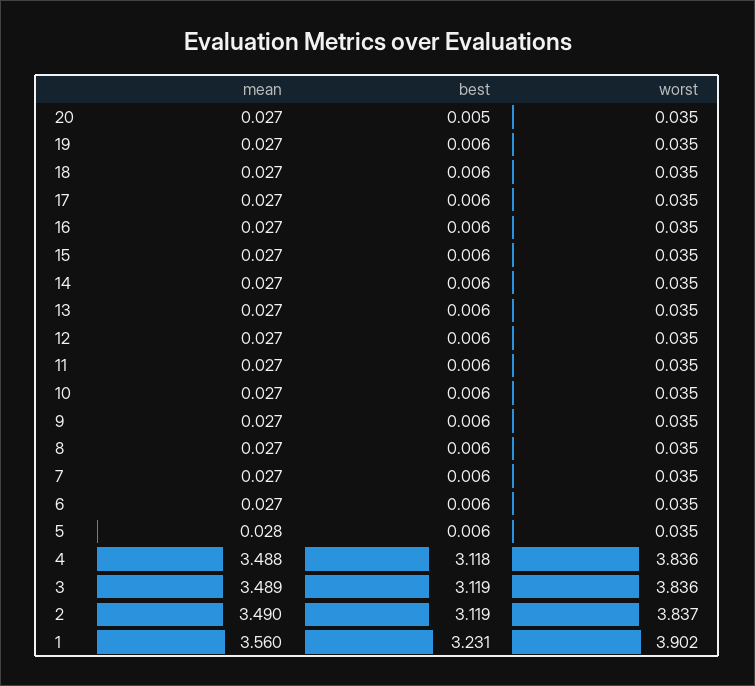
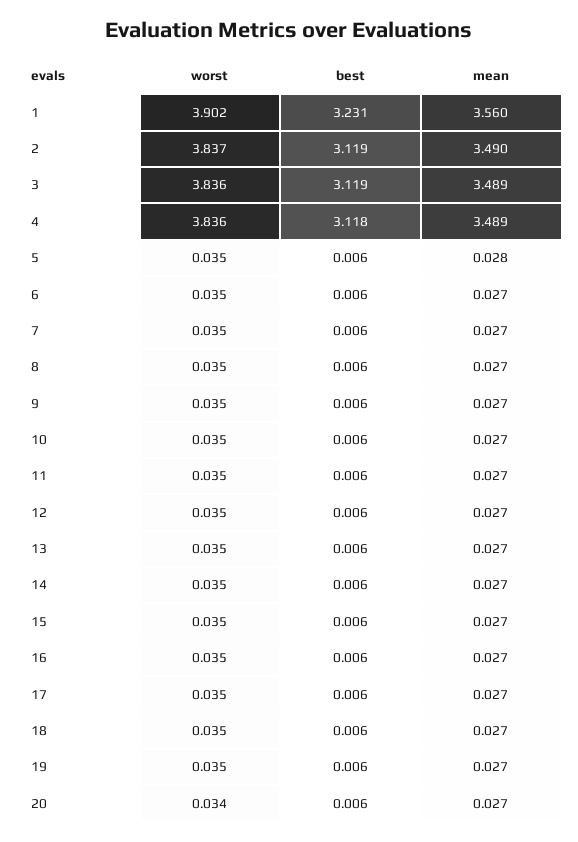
  {
    "mean": {
      "20": 0.027,
      "19": 0.027,
      "18": 0.027,
      "17": 0.027,
      "16": 0.027,
      "15": 0.027,
      "14": 0.027,
      "13": 0.027,
      "12": 0.027,
      "11": 0.027,
      "10": 0.027,
      "9": 0.027,
      "8": 0.027,
      "7": 0.027,
      "6": 0.027,
      "5": 0.028,
-     "4": 3.488,
+     "4": 3.489,
      "3": 3.489,
      "2": 3.49,
      "1": 3.56
    },
    "best": {
-     "20": 0.005,
+     "20": 0.006,
      "19": 0.006,
      "18": 0.006,
      "17": 0.006,
      "16": 0.006,
      "15": 0.006,
      "14": 0.006,
      "13": 0.006,
      "12": 0.006,
      "11": 0.006,
      "10": 0.006,
      "9": 0.006,
      "8": 0.006,
      "7": 0.006,
      "6": 0.006,
      "5": 0.006,
      "4": 3.118,
      "3": 3.119,
      "2": 3.119,
      "1": 3.231
    },
    "worst": {
-     "20": 0.035,
+     "20": 0.034,
      "19": 0.035,
      "18": 0.035,
      "17": 0.035,
      "16": 0.035,
      "15": 0.035,
      "14": 0.035,
      "13": 0.035,
      "12": 0.035,
      "11": 0.035,
      "10": 0.035,
      "9": 0.035,
      "8": 0.035,
      "7": 0.035,
      "6": 0.035,
      "5": 0.035,
      "4": 3.836,
      "3": 3.836,
      "2": 3.837,
      "1": 3.902
    }
  }

